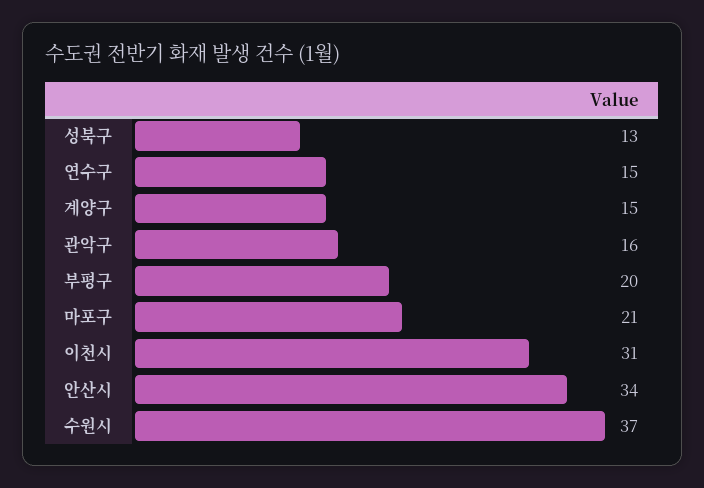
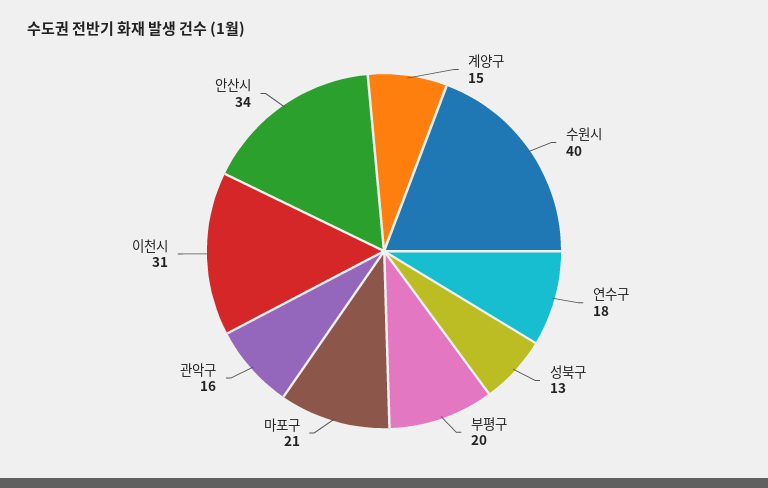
  {
    "성북구": 13,
-   "연수구": 15,
+   "연수구": 18,
    "계양구": 15,
    "관악구": 16,
    "부평구": 20,
    "마포구": 21,
    "이천시": 31,
    "안산시": 34,
-   "수원시": 37
+   "수원시": 40
  }

